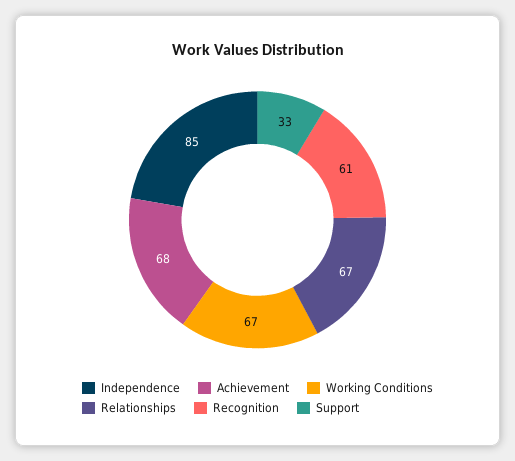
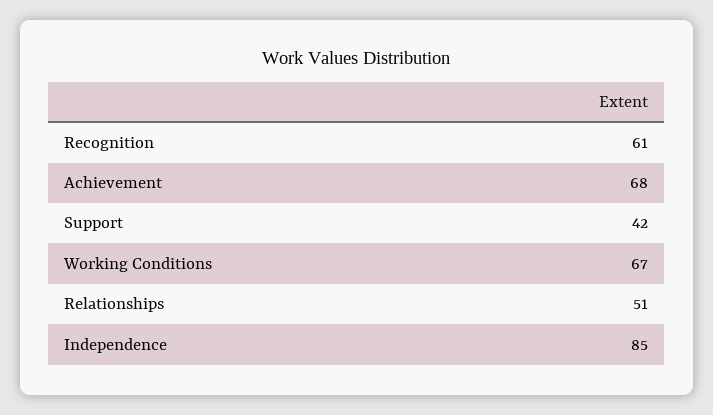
  {
    "Independence": 85,
    "Achievement": 68,
    "Working Conditions": 67,
-   "Relationships": 67,
+   "Relationships": 51,
    "Recognition": 61,
-   "Support": 33
+   "Support": 42
  }

